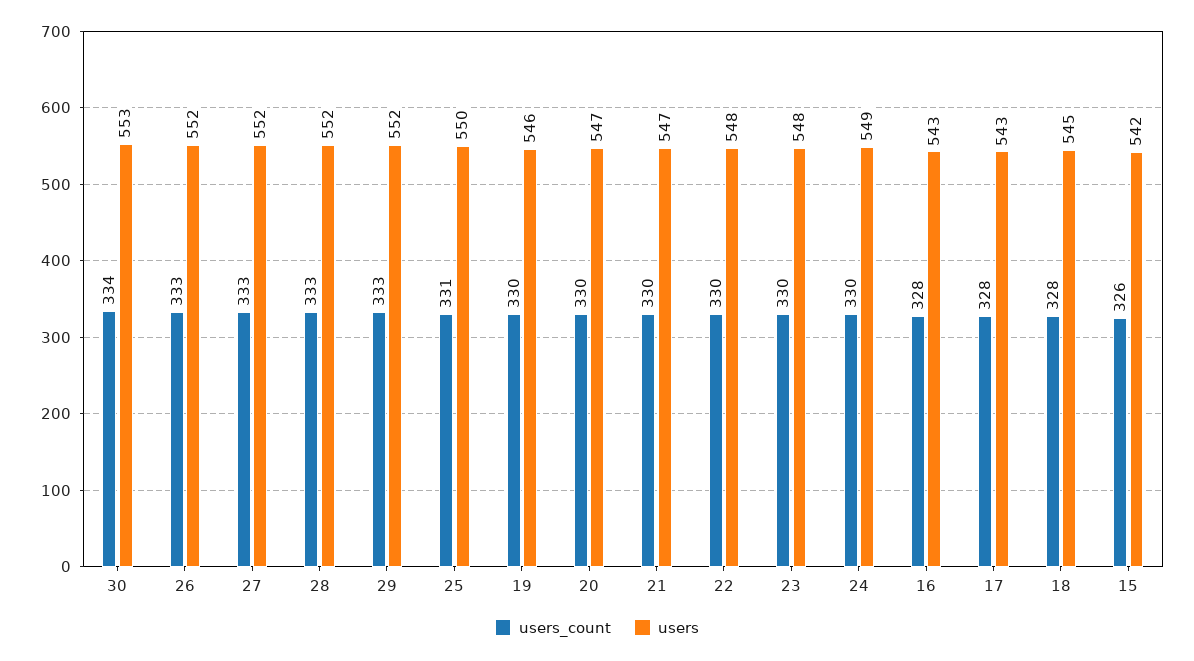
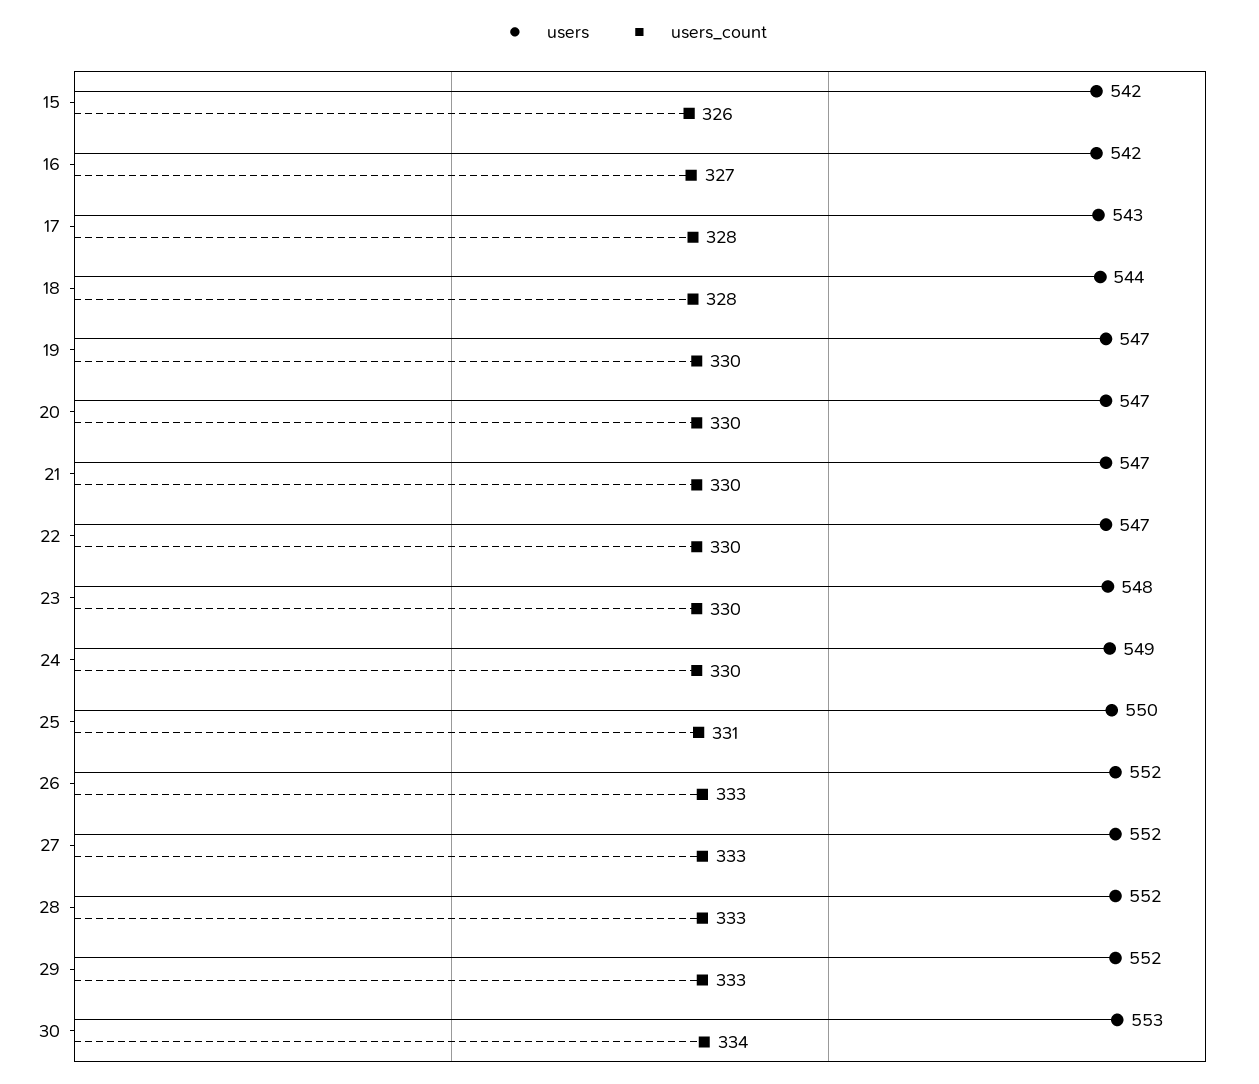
  {
    "users_count": {
      "30": 334,
      "26": 333,
      "27": 333,
      "28": 333,
      "29": 333,
      "25": 331,
      "19": 330,
      "20": 330,
      "21": 330,
      "22": 330,
      "23": 330,
      "24": 330,
-     "16": 328,
+     "16": 327,
      "17": 328,
      "18": 328,
      "15": 326
    },
    "users": {
      "30": 553,
      "26": 552,
      "27": 552,
      "28": 552,
      "29": 552,
      "25": 550,
-     "19": 546,
+     "19": 547,
      "20": 547,
      "21": 547,
-     "22": 548,
+     "22": 547,
      "23": 548,
      "24": 549,
-     "16": 543,
+     "16": 542,
      "17": 543,
-     "18": 545,
+     "18": 544,
      "15": 542
    }
  }

